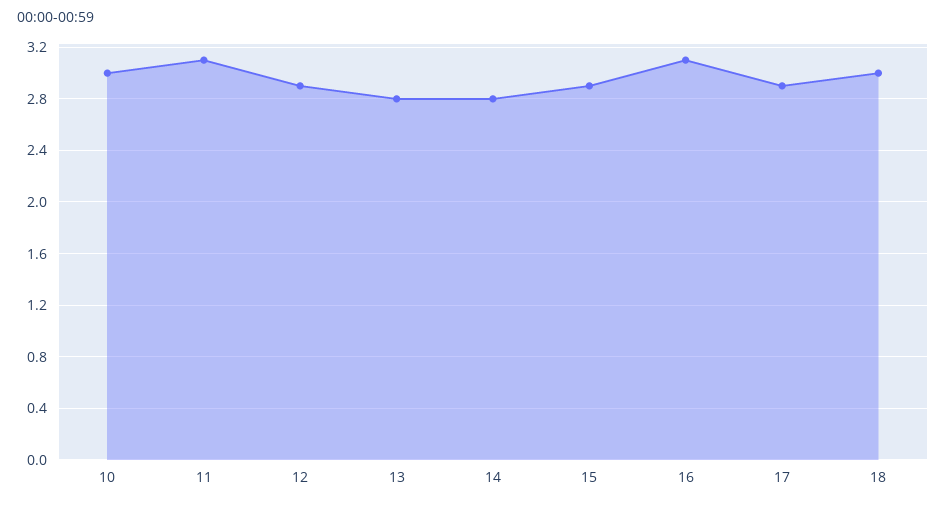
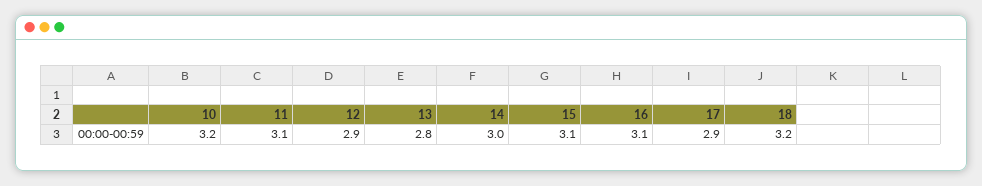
  {
-   "10": 3,
+   "10": 3.2,
    "11": 3.1,
    "12": 2.9,
    "13": 2.8,
-   "14": 2.8,
+   "14": 3,
-   "15": 2.9,
+   "15": 3.1,
    "16": 3.1,
    "17": 2.9,
-   "18": 3
+   "18": 3.2
  }

